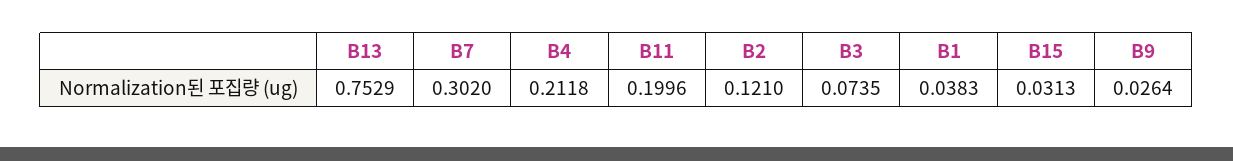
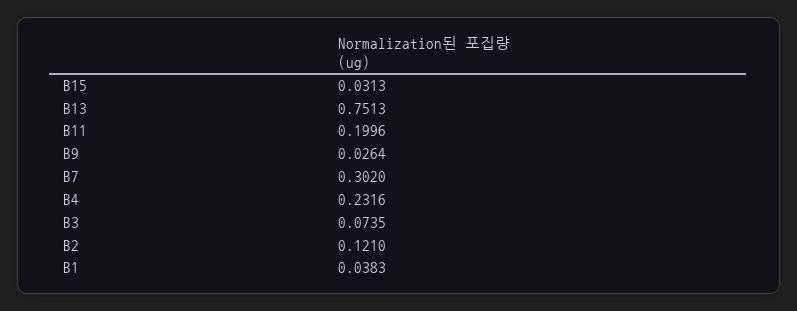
  {
-   "B13": 0.7529,
+   "B13": 0.7513,
    "B7": 0.302,
-   "B4": 0.2118,
+   "B4": 0.2316,
    "B11": 0.1996,
    "B2": 0.121,
    "B3": 0.0735,
    "B1": 0.0383,
    "B15": 0.0313,
    "B9": 0.0264
  }

